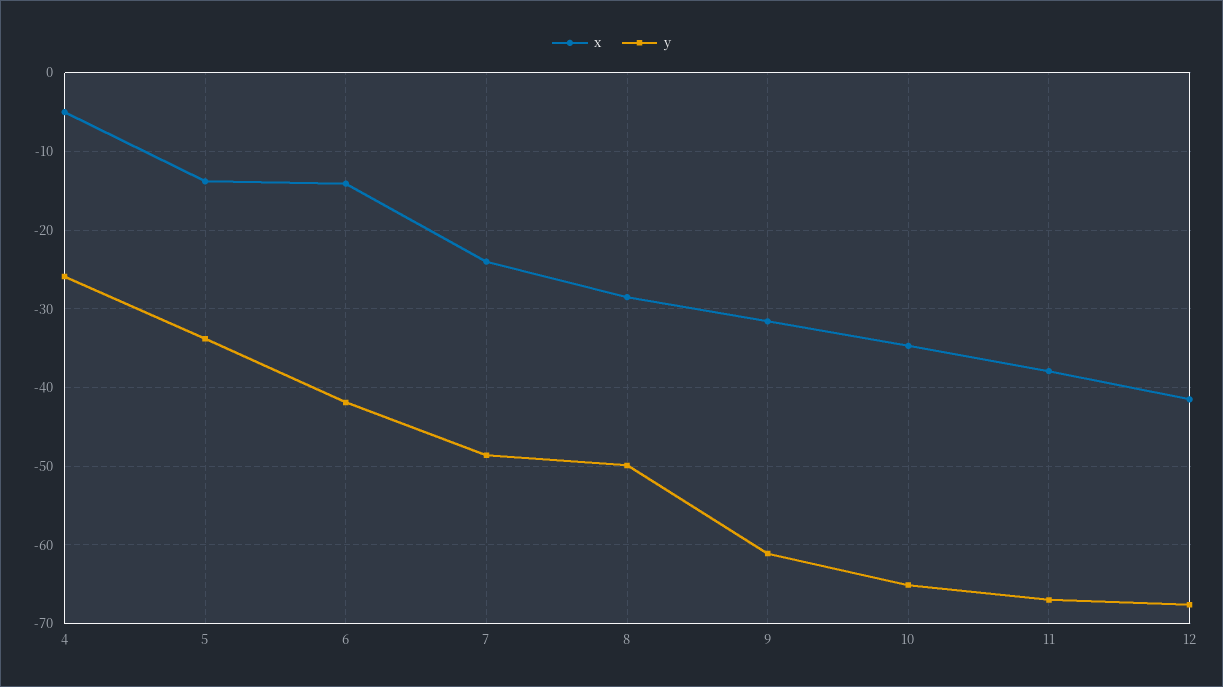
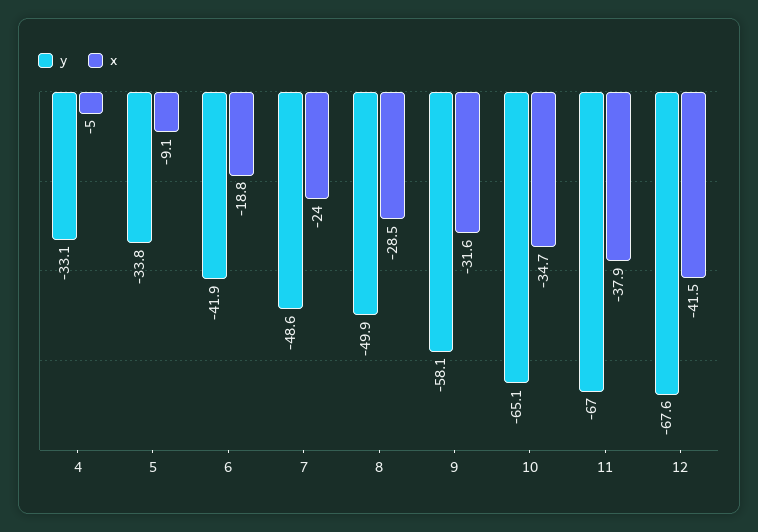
  {
    "x": {
      "4": -5,
-     "5": -14,
+     "5": -9.1,
-     "6": -14,
+     "6": -18.8,
      "7": -24,
      "8": -28.5,
      "9": -31.6,
      "10": -34.7,
      "11": -37.9,
      "12": -41.5
    },
    "y": {
-     "4": -26,
+     "4": -33.1,
      "5": -33.8,
      "6": -41.9,
      "7": -48.6,
      "8": -49.9,
-     "9": -61,
+     "9": -58.1,
      "10": -65.1,
      "11": -67,
      "12": -67.6
    }
  }

